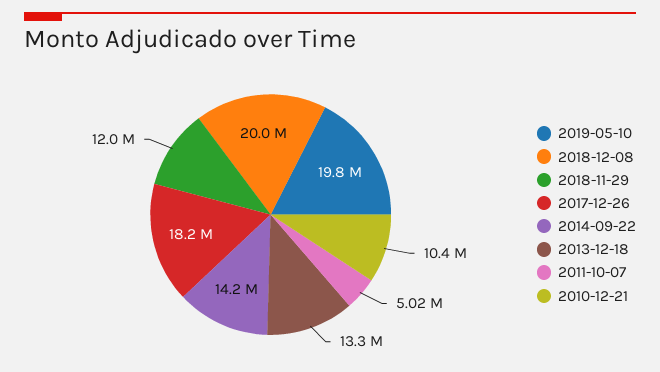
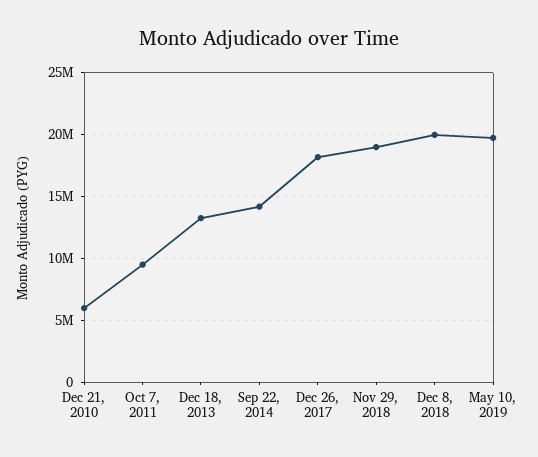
  {
    "2019-05-10": 19800000,
    "2018-12-08": 20000000,
-   "2018-11-29": 12000000,
+   "2018-11-29": 19000000,
    "2017-12-26": 18200000,
    "2014-09-22": 14200000,
    "2013-12-18": 13300000,
-   "2011-10-07": 5020000,
+   "2011-10-07": 9500000,
-   "2010-12-21": 10400000
+   "2010-12-21": 6000000
  }

